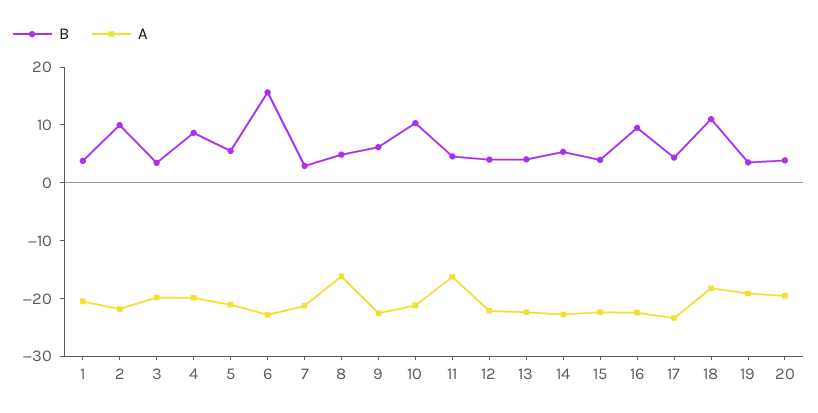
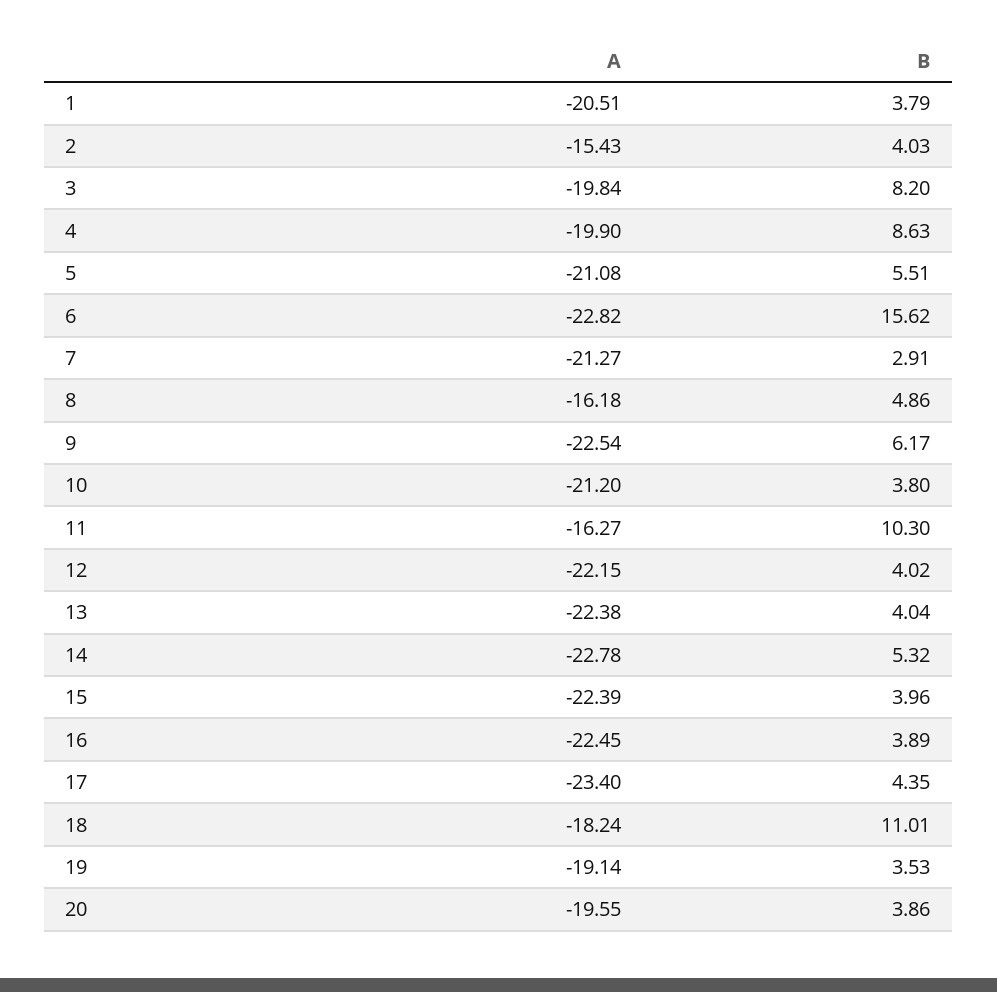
  {
    "B": {
      "1": 3.79,
-     "2": 10,
+     "2": 4.03,
-     "3": 4,
+     "3": 8.2,
      "4": 8.63,
      "5": 5.51,
      "6": 15.62,
      "7": 2.91,
      "8": 4.86,
      "9": 6.17,
-     "10": 10,
+     "10": 3.8,
-     "11": 4,
+     "11": 10.3,
      "12": 4.02,
      "13": 4.04,
      "14": 5.32,
      "15": 3.96,
-     "16": 10,
+     "16": 3.89,
      "17": 4.35,
      "18": 11.01,
      "19": 3.53,
      "20": 3.86
    },
    "A": {
      "1": -20.51,
-     "2": -22,
+     "2": -15.43,
      "3": -19.84,
      "4": -19.9,
      "5": -21.08,
      "6": -22.82,
      "7": -21.27,
      "8": -16.18,
      "9": -22.54,
      "10": -21.2,
      "11": -16.27,
      "12": -22.15,
      "13": -22.38,
      "14": -22.78,
      "15": -22.39,
      "16": -22.45,
      "17": -23.4,
      "18": -18.24,
      "19": -19.14,
      "20": -19.55
    }
  }

